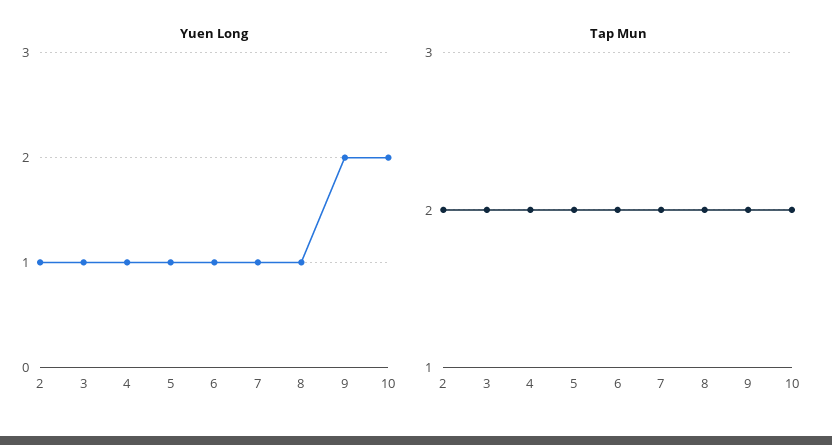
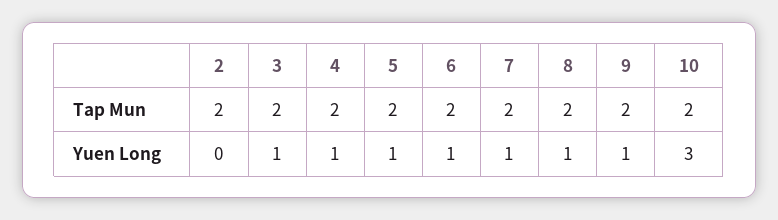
  {
    "Yuen Long": {
-     "2": 1,
+     "2": 0,
      "3": 1,
      "4": 1,
      "5": 1,
      "6": 1,
      "7": 1,
      "8": 1,
-     "9": 2,
+     "9": 1,
-     "10": 2
+     "10": 3
    },
    "Tap Mun": {
      "2": 2,
      "3": 2,
      "4": 2,
      "5": 2,
      "6": 2,
      "7": 2,
      "8": 2,
      "9": 2,
      "10": 2
    }
  }

